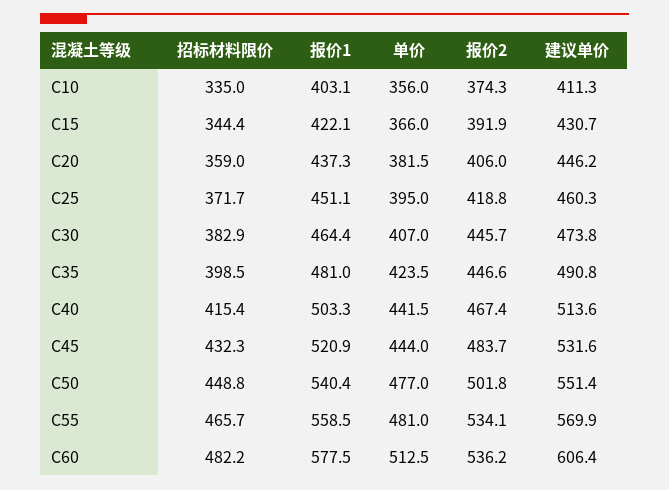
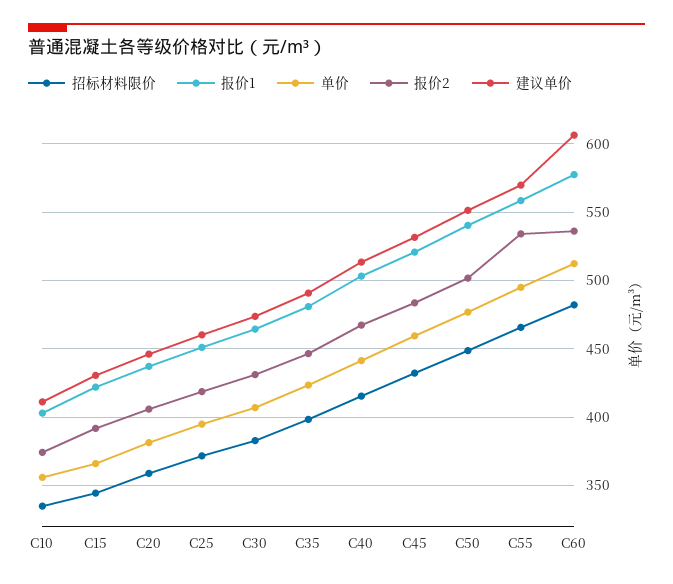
  {
    "招标材料限价": {
      "C10": 335,
      "C15": 344.4,
      "C20": 359,
      "C25": 371.7,
      "C30": 382.9,
      "C35": 398.5,
      "C40": 415.4,
      "C45": 432.3,
      "C50": 448.8,
      "C55": 465.7,
      "C60": 482.2
    },
    "报价1": {
      "C10": 403.1,
      "C15": 422.1,
      "C20": 437.3,
      "C25": 451.1,
      "C30": 464.4,
      "C35": 481,
      "C40": 503.3,
      "C45": 520.9,
      "C50": 540.4,
      "C55": 558.5,
      "C60": 577.5
    },
    "单价": {
      "C10": 356,
      "C15": 366,
      "C20": 381.5,
      "C25": 395,
      "C30": 407,
      "C35": 423.5,
      "C40": 441.5,
-     "C45": 444,
+     "C45": 460,
      "C50": 477,
-     "C55": 481,
+     "C55": 495,
      "C60": 512.5
    },
    "报价2": {
      "C10": 374.3,
      "C15": 391.9,
      "C20": 406,
      "C25": 418.8,
-     "C30": 445.7,
+     "C30": 430,
      "C35": 446.6,
      "C40": 467.4,
      "C45": 483.7,
      "C50": 501.8,
      "C55": 534.1,
      "C60": 536.2
    },
    "建议单价": {
      "C10": 411.3,
      "C15": 430.7,
      "C20": 446.2,
      "C25": 460.3,
      "C30": 473.8,
      "C35": 490.8,
      "C40": 513.6,
      "C45": 531.6,
      "C50": 551.4,
      "C55": 569.9,
      "C60": 606.4
    }
  }

